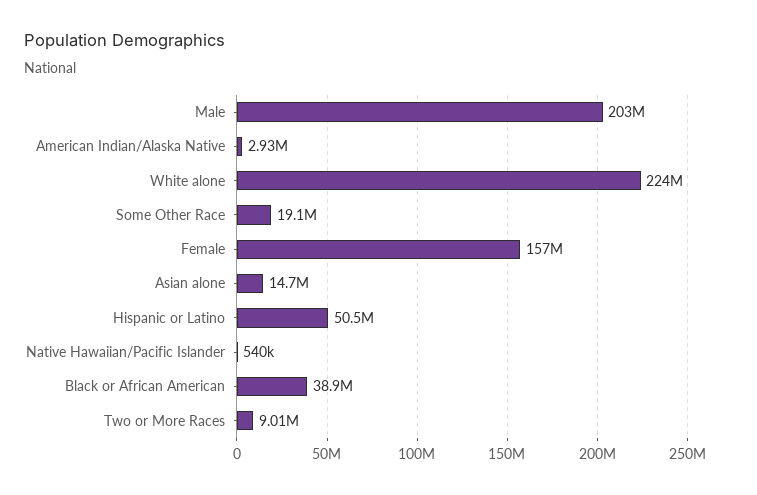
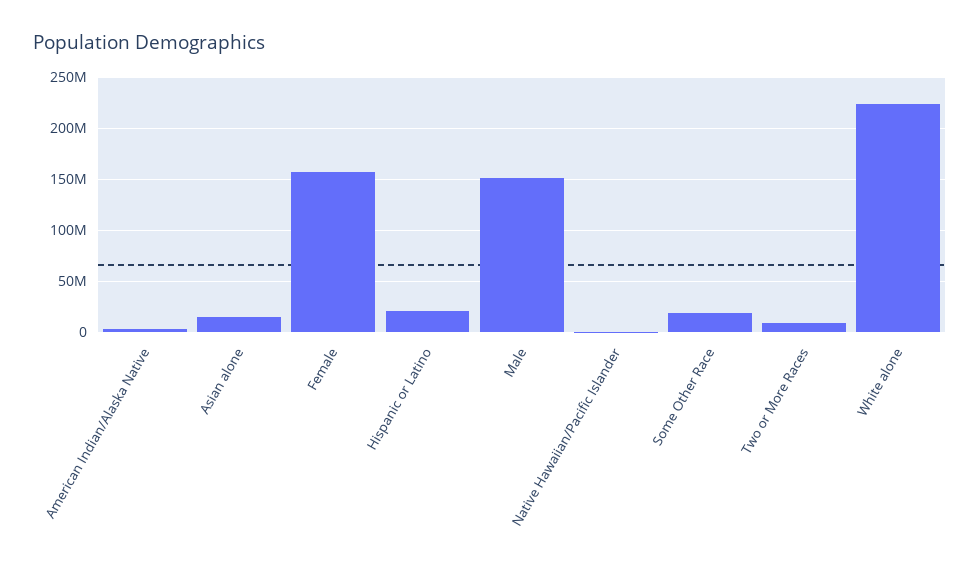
  {
-   "Male": 203000000,
+   "Male": 150000000,
    "American Indian/Alaska Native": 2930000,
    "White alone": 224000000,
    "Some Other Race": 19100000,
    "Female": 157000000,
    "Asian alone": 14700000,
-   "Hispanic or Latino": 50500000,
+   "Hispanic or Latino": 20000000,
    "Native Hawaiian/Pacific Islander": 540000,
-   "Black or African American": 38900000,
    "Two or More Races": 9010000
  }

